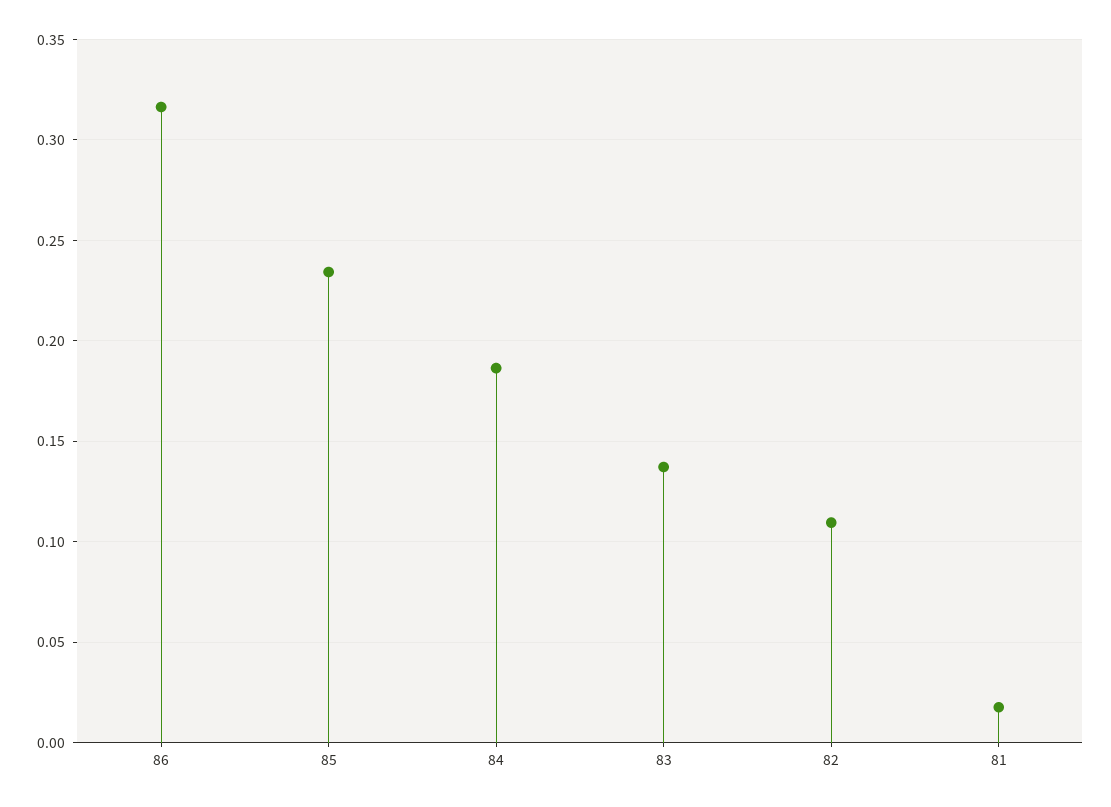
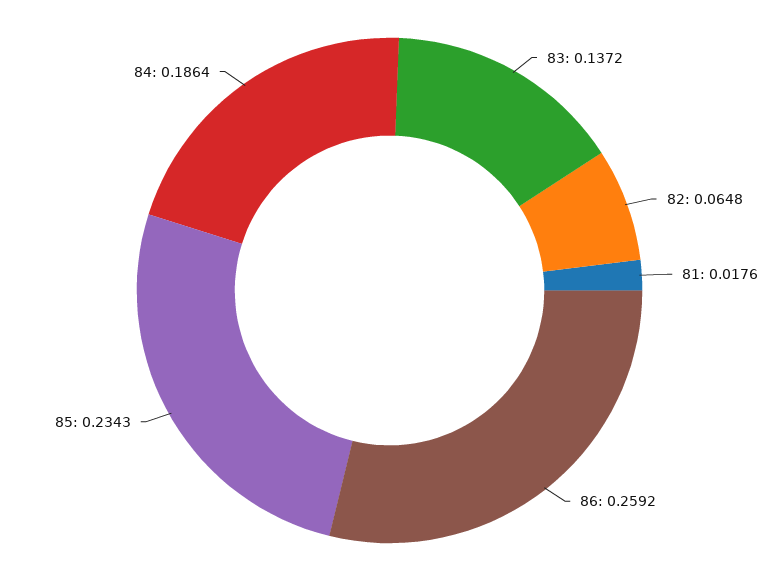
  {
-   "86": 0.315,
+   "86": 0.2592,
    "85": 0.2343,
    "84": 0.1864,
    "83": 0.1372,
-   "82": 0.11,
+   "82": 0.0648,
    "81": 0.0176
  }

